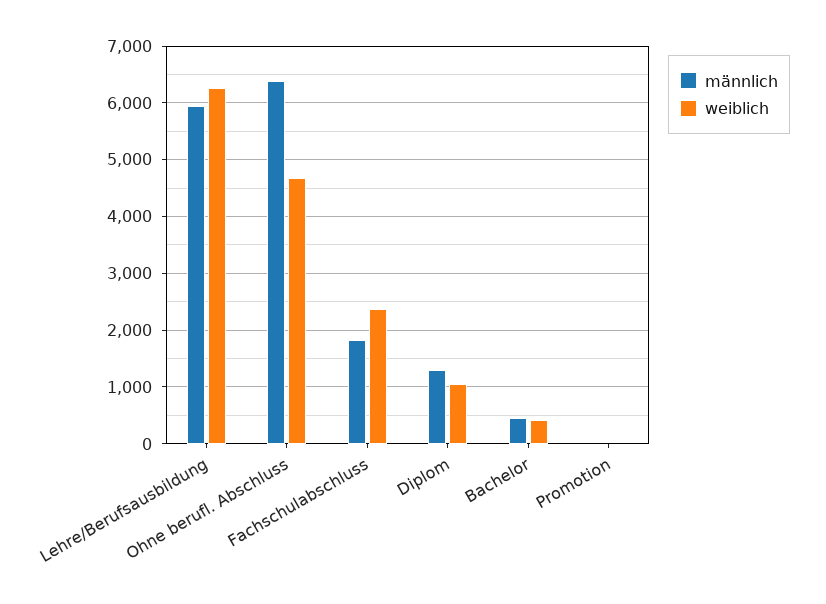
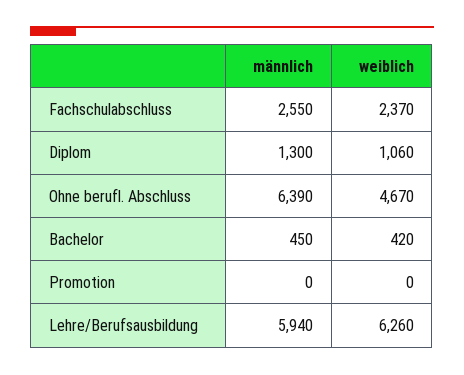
  {
    "männlich": {
      "Lehre/Berufsausbildung": 5940,
      "Ohne berufl. Abschluss": 6390,
-     "Fachschulabschluss": 1800,
+     "Fachschulabschluss": 2550,
      "Diplom": 1300,
      "Bachelor": 450,
      "Promotion": 0
    },
    "weiblich": {
      "Lehre/Berufsausbildung": 6260,
      "Ohne berufl. Abschluss": 4670,
      "Fachschulabschluss": 2370,
      "Diplom": 1060,
      "Bachelor": 420,
      "Promotion": 0
    }
  }

